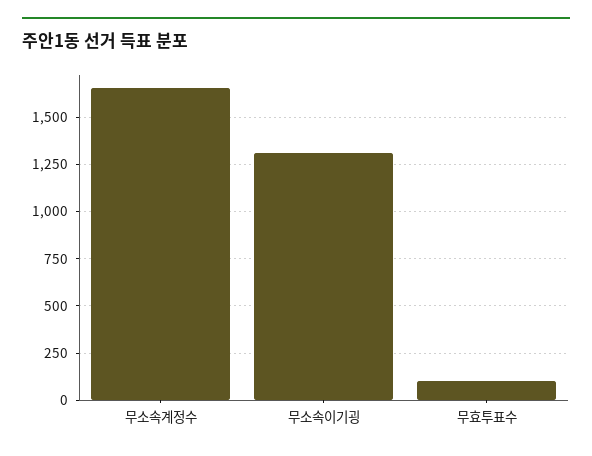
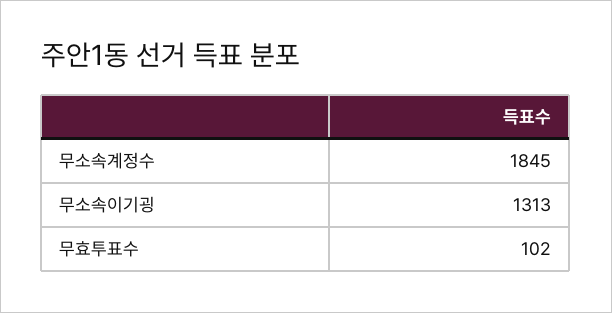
  {
-   "무소속계정수": 1650,
+   "무소속계정수": 1845,
    "무소속이기굉": 1313,
    "무효투표수": 102
  }

